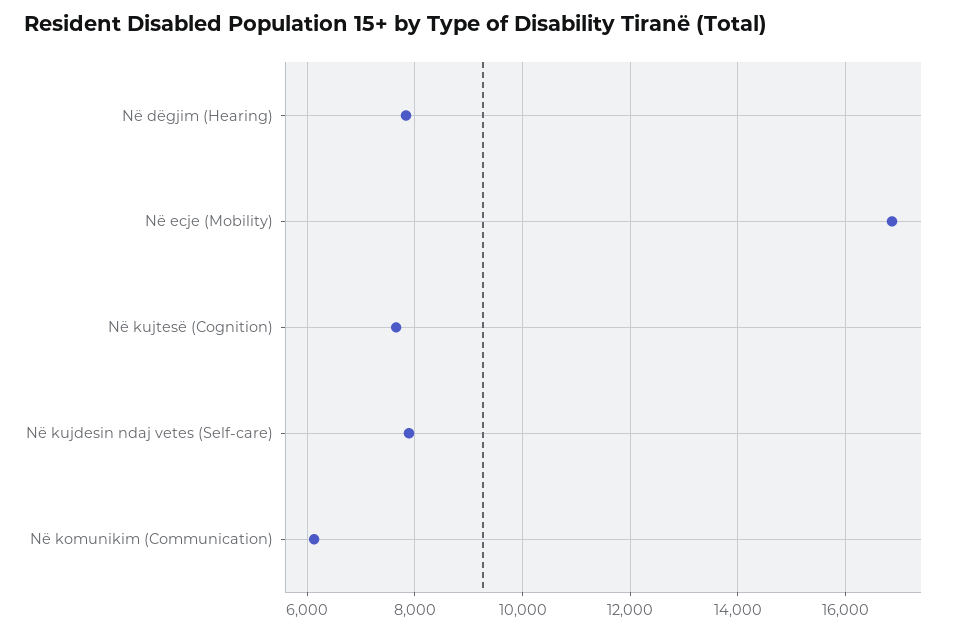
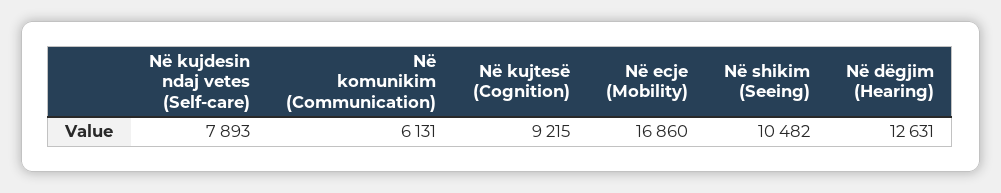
  {
-   "Në dëgjim (Hearing)": 7800,
+   "Në dëgjim (Hearing)": 12631,
    "Në ecje (Mobility)": 16860,
-   "Në kujtesë (Cognition)": 7600,
+   "Në kujtesë (Cognition)": 9215,
    "Në kujdesin ndaj vetes (Self-care)": 7893,
-   "Në komunikim (Communication)": 6131
+   "Në komunikim (Communication)": 6131,
+   "Në shikim (Seeing)": 10482
  }

